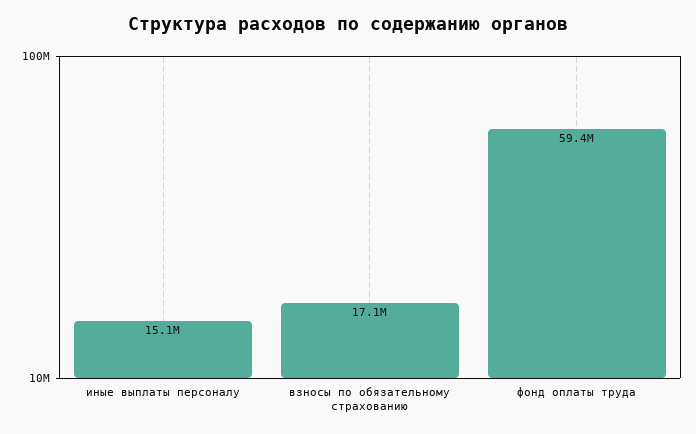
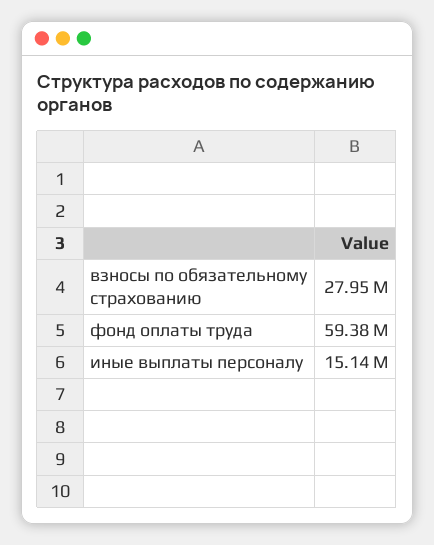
  {
    "иные выплаты персоналу": 15140000,
-   "взносы по обязательному страхованию": 17100000,
+   "взносы по обязательному страхованию": 27950000,
    "фонд оплаты труда": 59380000
  }

